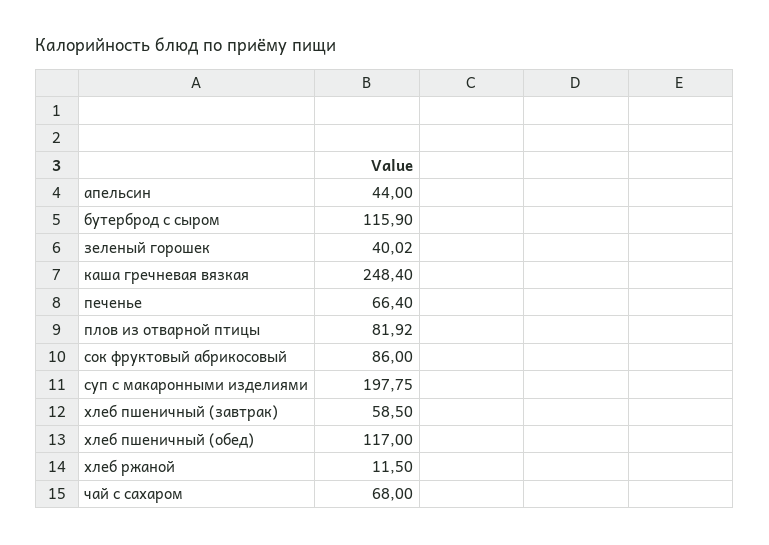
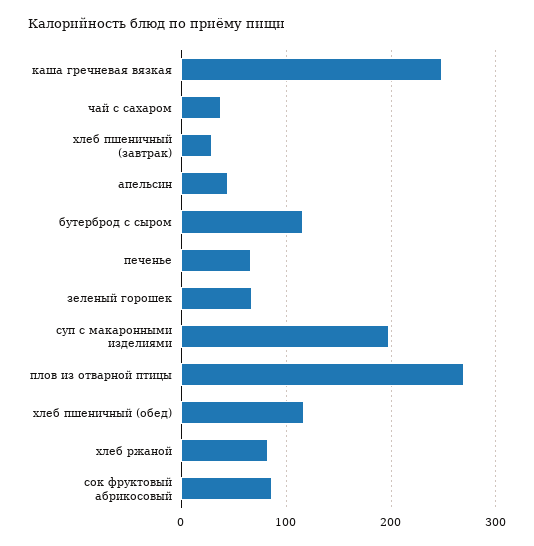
  {
    "апельсин": 44,
    "бутерброд с сыром": 115.9,
-   "зеленый горошек": 40.02,
+   "зеленый горошек": 70,
    "каша гречневая вязкая": 248.4,
    "печенье": 66.4,
-   "плов из отварной птицы": 81.92,
+   "плов из отварной птицы": 270,
    "сок фруктовый абрикосовый": 86,
    "суп с макаронными изделиями": 197.75,
-   "хлеб пшеничный (завтрак)": 58.5,
+   "хлеб пшеничный (завтрак)": 30,
    "хлеб пшеничный (обед)": 117,
-   "хлеб ржаной": 11.5,
+   "хлеб ржаной": 80,
-   "чай с сахаром": 68
+   "чай с сахаром": 40
  }

